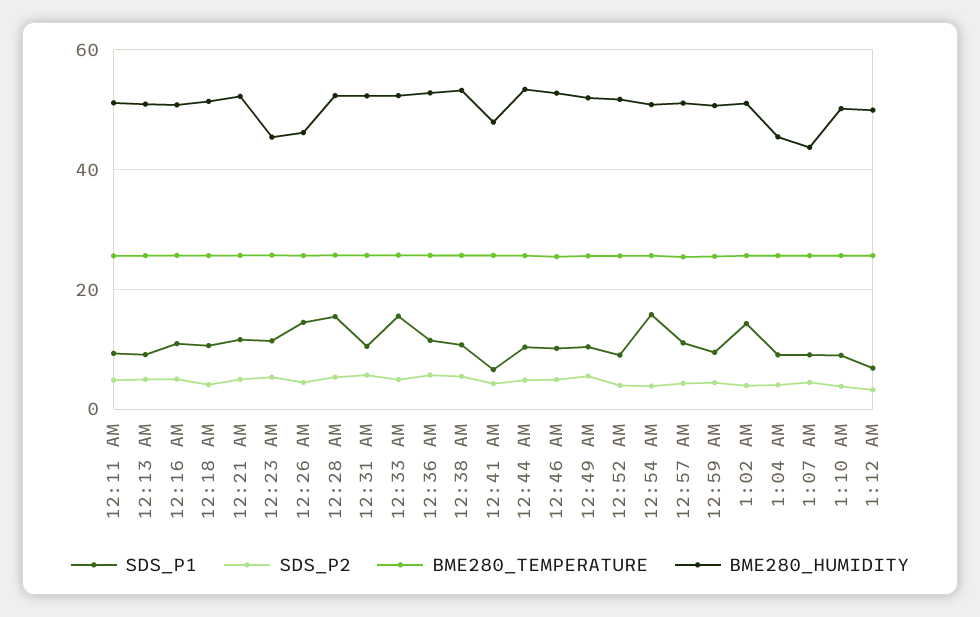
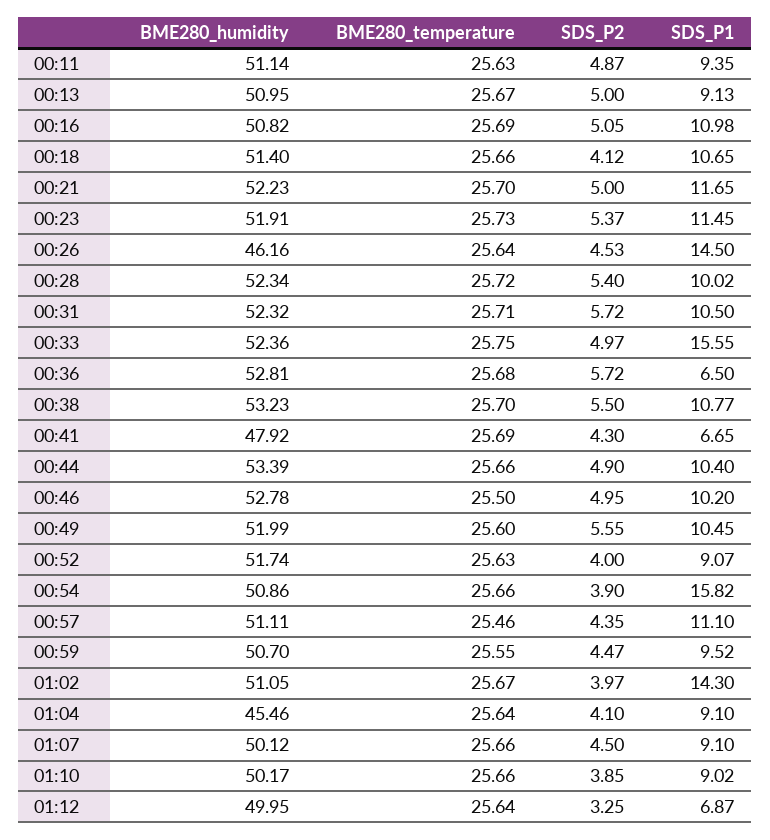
  {
    "SDS_P1": {
      "12:11 AM": 9.35,
      "12:13 AM": 9.13,
      "12:16 AM": 10.98,
      "12:18 AM": 10.65,
      "12:21 AM": 11.65,
      "12:23 AM": 11.45,
      "12:26 AM": 14.5,
-     "12:28 AM": 16,
+     "12:28 AM": 10.02,
      "12:31 AM": 10.5,
      "12:33 AM": 15.55,
-     "12:36 AM": 12,
+     "12:36 AM": 6.5,
      "12:38 AM": 10.77,
      "12:41 AM": 6.65,
      "12:44 AM": 10.4,
      "12:46 AM": 10.2,
      "12:49 AM": 10.45,
      "12:52 AM": 9.07,
      "12:54 AM": 15.82,
      "12:57 AM": 11.1,
      "12:59 AM": 9.52,
      "1:02 AM": 14.3,
      "1:04 AM": 9.1,
      "1:07 AM": 9.1,
      "1:10 AM": 9.02,
      "1:12 AM": 6.87
    },
    "SDS_P2": {
      "12:11 AM": 4.87,
      "12:13 AM": 5,
      "12:16 AM": 5.05,
      "12:18 AM": 4.12,
      "12:21 AM": 5,
      "12:23 AM": 5.37,
      "12:26 AM": 4.53,
      "12:28 AM": 5.4,
      "12:31 AM": 5.72,
      "12:33 AM": 4.97,
      "12:36 AM": 5.72,
      "12:38 AM": 5.5,
      "12:41 AM": 4.3,
      "12:44 AM": 4.9,
      "12:46 AM": 4.95,
      "12:49 AM": 5.55,
      "12:52 AM": 4,
      "12:54 AM": 3.9,
      "12:57 AM": 4.35,
      "12:59 AM": 4.47,
      "1:02 AM": 3.97,
      "1:04 AM": 4.1,
      "1:07 AM": 4.5,
      "1:10 AM": 3.85,
      "1:12 AM": 3.25
    },
    "BME280_TEMPERATURE": {
      "12:11 AM": 25.63,
      "12:13 AM": 25.67,
      "12:16 AM": 25.69,
      "12:18 AM": 25.66,
      "12:21 AM": 25.7,
      "12:23 AM": 25.73,
      "12:26 AM": 25.64,
      "12:28 AM": 25.72,
      "12:31 AM": 25.71,
      "12:33 AM": 25.75,
      "12:36 AM": 25.68,
      "12:38 AM": 25.7,
      "12:41 AM": 25.69,
      "12:44 AM": 25.66,
      "12:46 AM": 25.5,
      "12:49 AM": 25.6,
      "12:52 AM": 25.63,
      "12:54 AM": 25.66,
      "12:57 AM": 25.46,
      "12:59 AM": 25.55,
      "1:02 AM": 25.67,
      "1:04 AM": 25.64,
      "1:07 AM": 25.66,
      "1:10 AM": 25.66,
      "1:12 AM": 25.64
    },
    "BME280_HUMIDITY": {
      "12:11 AM": 51.14,
      "12:13 AM": 50.95,
      "12:16 AM": 50.82,
      "12:18 AM": 51.4,
      "12:21 AM": 52.23,
-     "12:23 AM": 46,
+     "12:23 AM": 51.91,
      "12:26 AM": 46.16,
      "12:28 AM": 52.34,
      "12:31 AM": 52.32,
      "12:33 AM": 52.36,
      "12:36 AM": 52.81,
      "12:38 AM": 53.23,
      "12:41 AM": 47.92,
      "12:44 AM": 53.39,
      "12:46 AM": 52.78,
      "12:49 AM": 51.99,
      "12:52 AM": 51.74,
      "12:54 AM": 50.86,
      "12:57 AM": 51.11,
      "12:59 AM": 50.7,
      "1:02 AM": 51.05,
      "1:04 AM": 45.46,
-     "1:07 AM": 44,
+     "1:07 AM": 50.12,
      "1:10 AM": 50.17,
      "1:12 AM": 49.95
    }
  }

